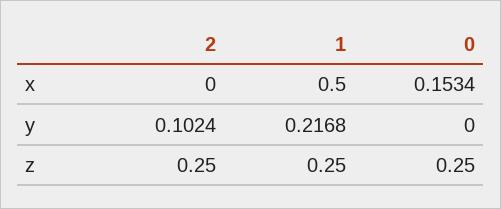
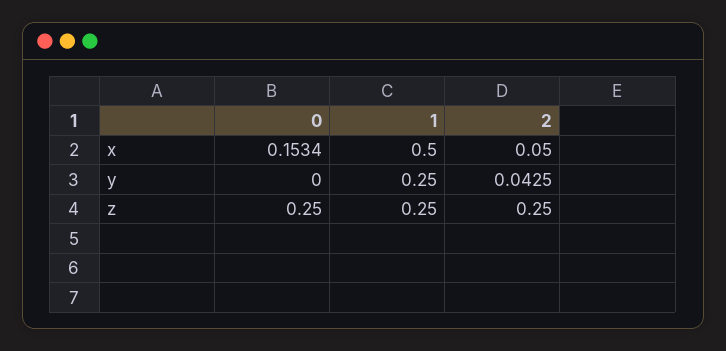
  {
    "2": {
-     "x": 0,
+     "x": 0.05,
-     "y": 0.1024,
+     "y": 0.0425,
      "z": 0.25
    },
    "1": {
      "x": 0.5,
-     "y": 0.2168,
+     "y": 0.25,
      "z": 0.25
    },
    "0": {
      "x": 0.1534,
      "y": 0,
      "z": 0.25
    }
  }

